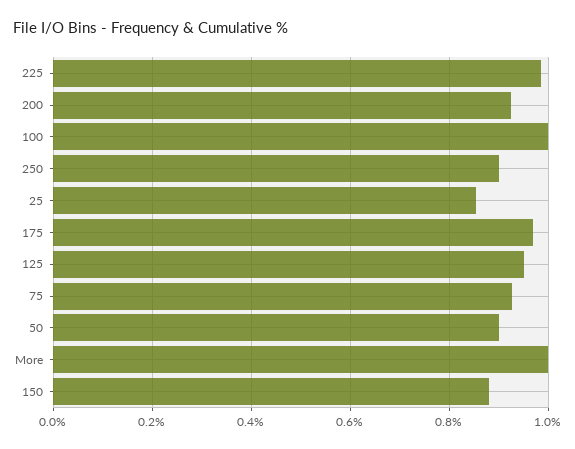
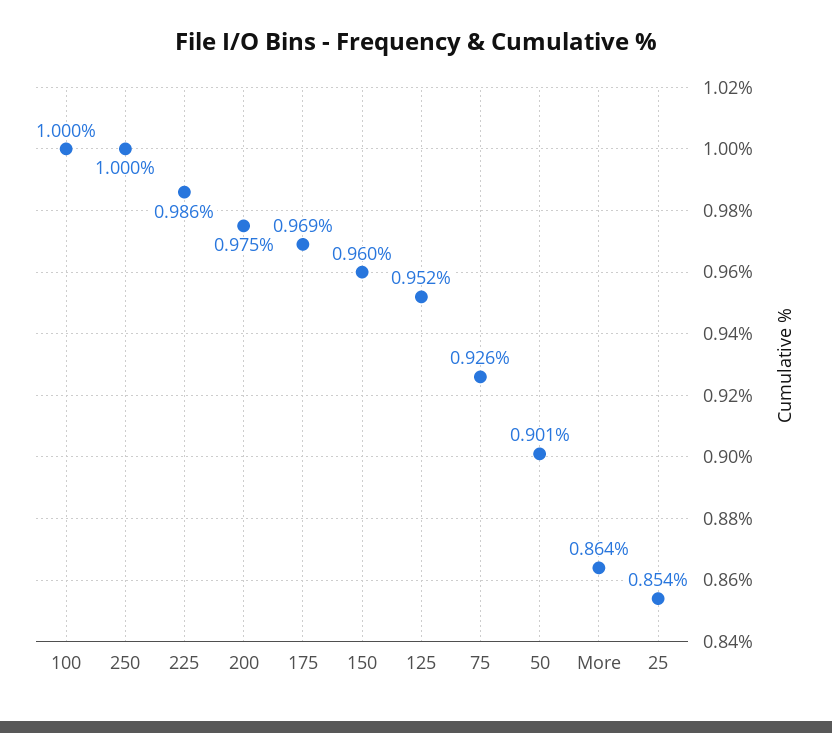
  {
    "225": 0.986,
-   "200": 0.92,
+   "200": 0.975,
    "100": 1,
-   "250": 0.9,
+   "250": 1,
    "25": 0.854,
    "175": 0.969,
    "125": 0.952,
    "75": 0.926,
    "50": 0.901,
-   "More": 1,
+   "More": 0.864,
-   "150": 0.88
+   "150": 0.96
  }

